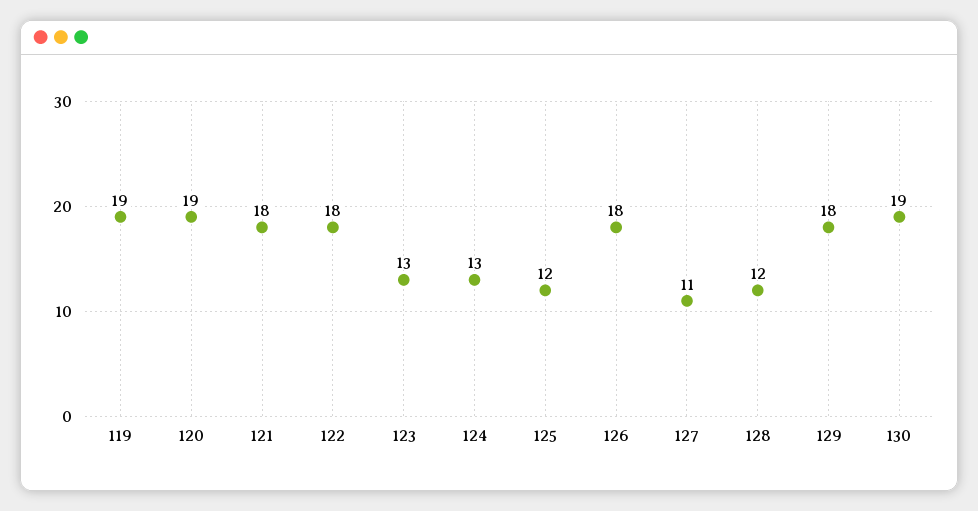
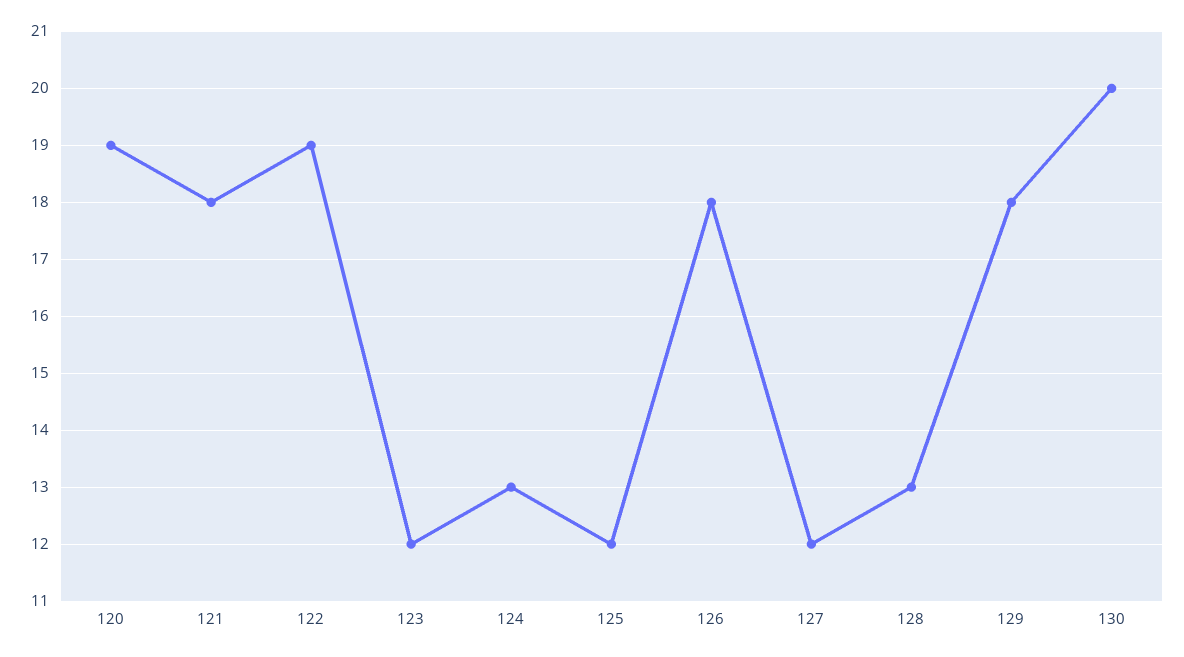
  {
-   "119": 19,
    "120": 19,
    "121": 18,
-   "122": 18,
+   "122": 19,
-   "123": 13,
+   "123": 12,
    "124": 13,
    "125": 12,
    "126": 18,
-   "127": 11,
+   "127": 12,
-   "128": 12,
+   "128": 13,
    "129": 18,
-   "130": 19
+   "130": 20
  }

